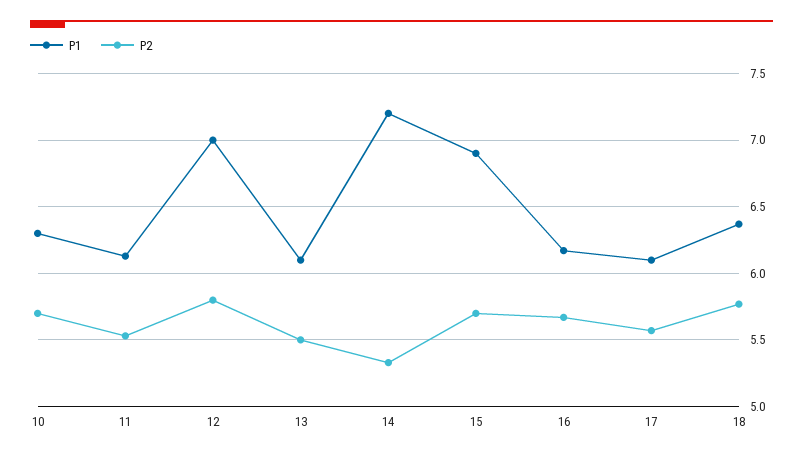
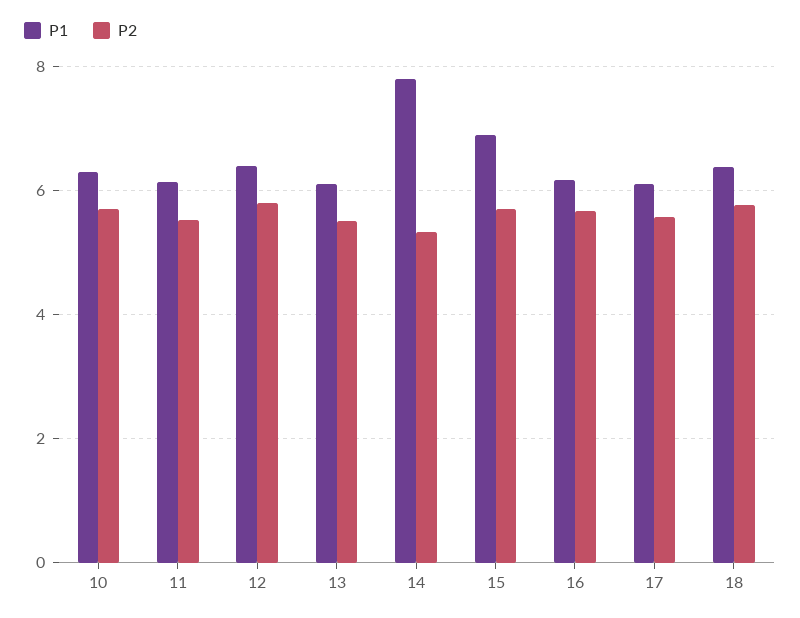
  {
    "P1": {
      "10": 6.3,
      "11": 6.15,
-     "12": 7,
+     "12": 6.4,
      "13": 6.1,
-     "14": 7.2,
+     "14": 7.8,
      "15": 6.9,
      "16": 6.15,
      "17": 6.1,
      "18": 6.35
    },
    "P2": {
      "10": 5.7,
      "11": 5.55,
      "12": 5.8,
      "13": 5.5,
      "14": 5.35,
      "15": 5.7,
      "16": 5.65,
      "17": 5.55,
      "18": 5.75
    }
  }

